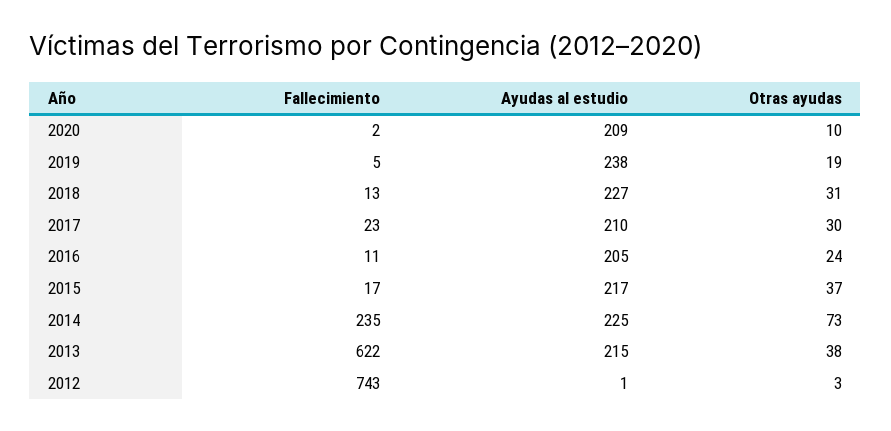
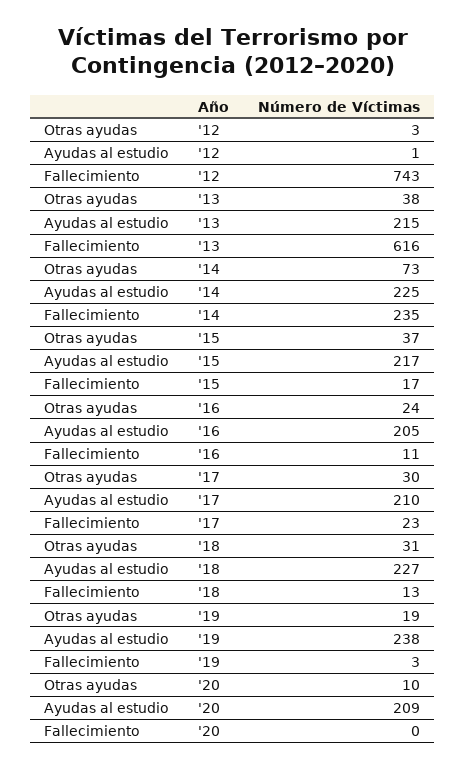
  {
    "Fallecimiento": {
-     "2020": 2,
+     "2020": 0,
-     "2019": 5,
+     "2019": 3,
      "2018": 13,
      "2017": 23,
      "2016": 11,
      "2015": 17,
      "2014": 235,
-     "2013": 622,
+     "2013": 616,
      "2012": 743
    },
    "Ayudas al estudio": {
      "2020": 209,
      "2019": 238,
      "2018": 227,
      "2017": 210,
      "2016": 205,
      "2015": 217,
      "2014": 225,
      "2013": 215,
      "2012": 1
    },
    "Otras ayudas": {
      "2020": 10,
      "2019": 19,
      "2018": 31,
      "2017": 30,
      "2016": 24,
      "2015": 37,
      "2014": 73,
      "2013": 38,
      "2012": 3
    }
  }

